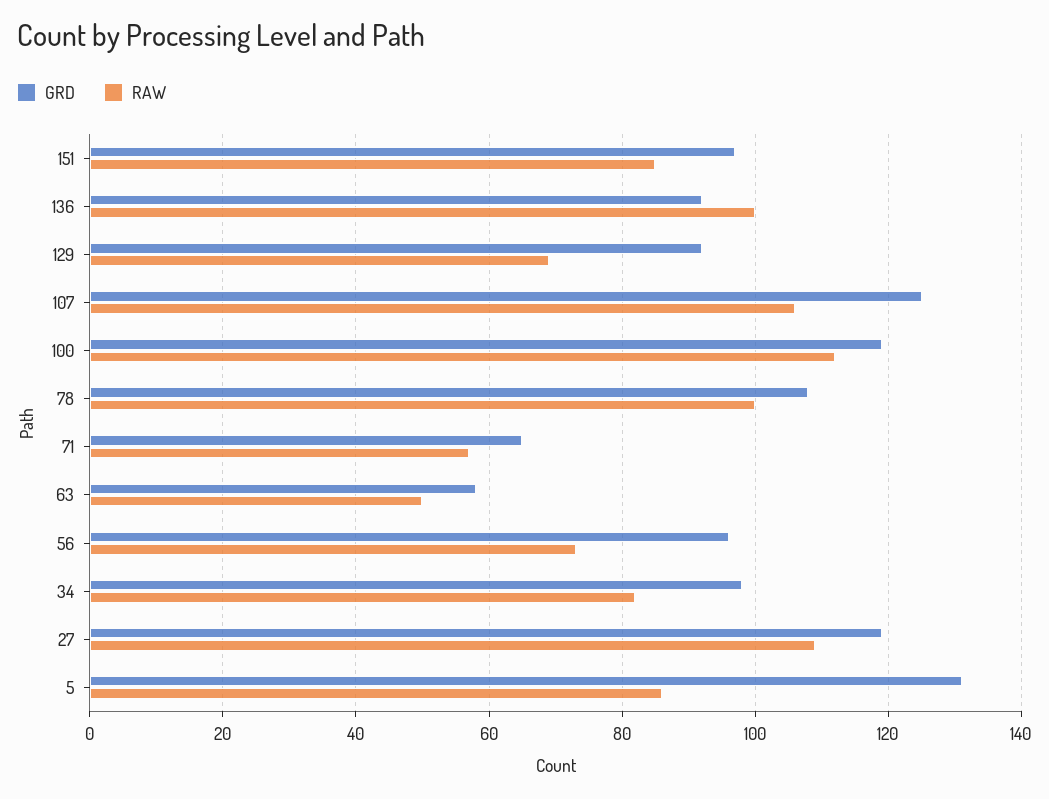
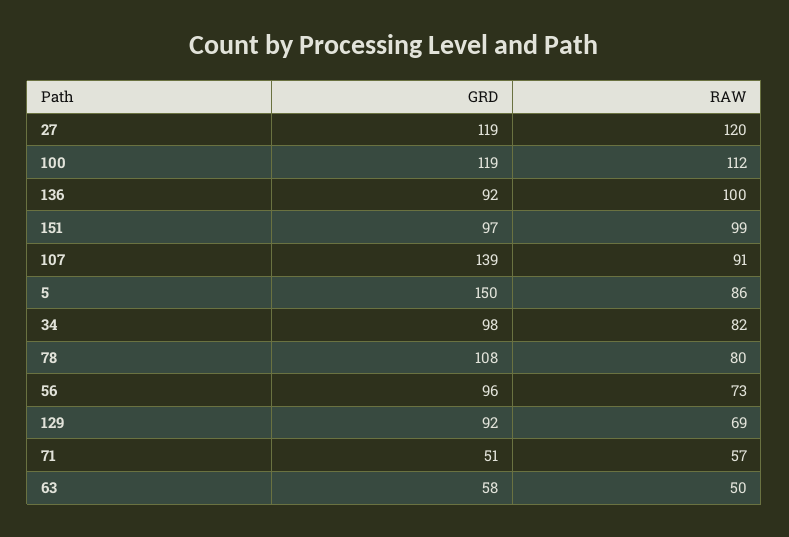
  {
    "GRD": {
      "151": 97,
      "136": 92,
      "129": 92,
-     "107": 125,
+     "107": 139,
      "100": 119,
      "78": 108,
-     "71": 65,
+     "71": 51,
      "63": 58,
      "56": 96,
      "34": 98,
      "27": 119,
-     "5": 130
+     "5": 150
    },
    "RAW": {
-     "151": 85,
+     "151": 99,
      "136": 100,
      "129": 69,
-     "107": 105,
+     "107": 91,
      "100": 112,
-     "78": 100,
+     "78": 80,
      "71": 57,
      "63": 50,
      "56": 73,
      "34": 82,
-     "27": 110,
+     "27": 120,
      "5": 86
    }
  }

